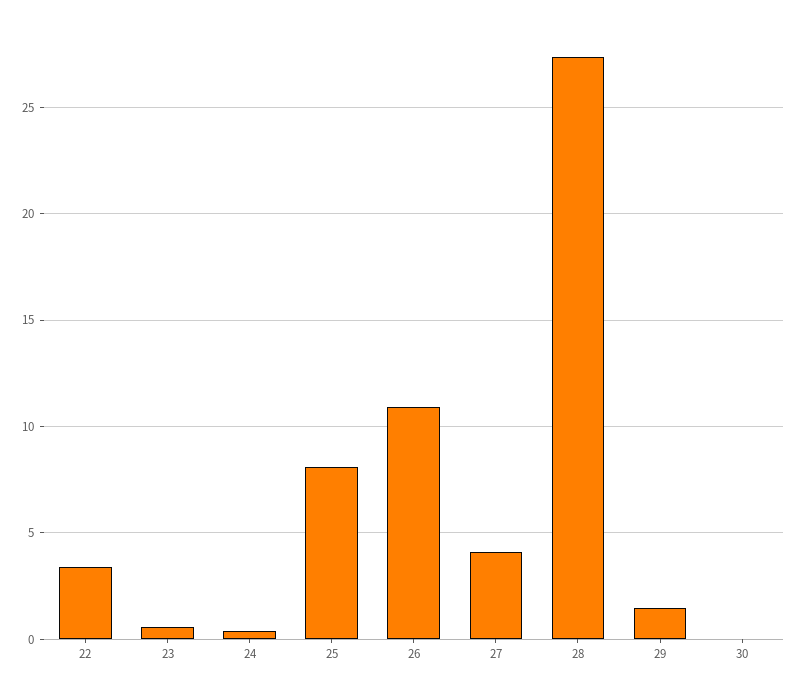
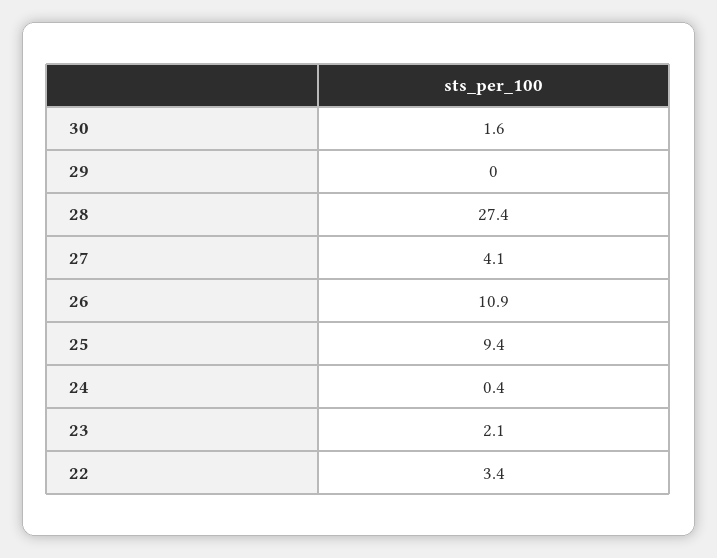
  {
    "22": 3.4,
-   "23": 0.5,
+   "23": 2.1,
    "24": 0.4,
-   "25": 8,
+   "25": 9.4,
    "26": 10.9,
    "27": 4.1,
    "28": 27.4,
-   "29": 1.5,
+   "29": 0,
-   "30": 0
+   "30": 1.6
  }

